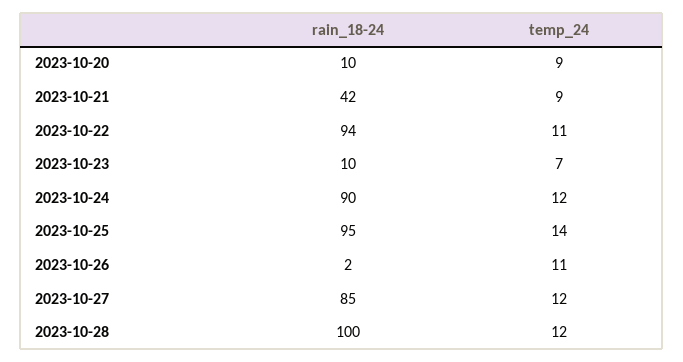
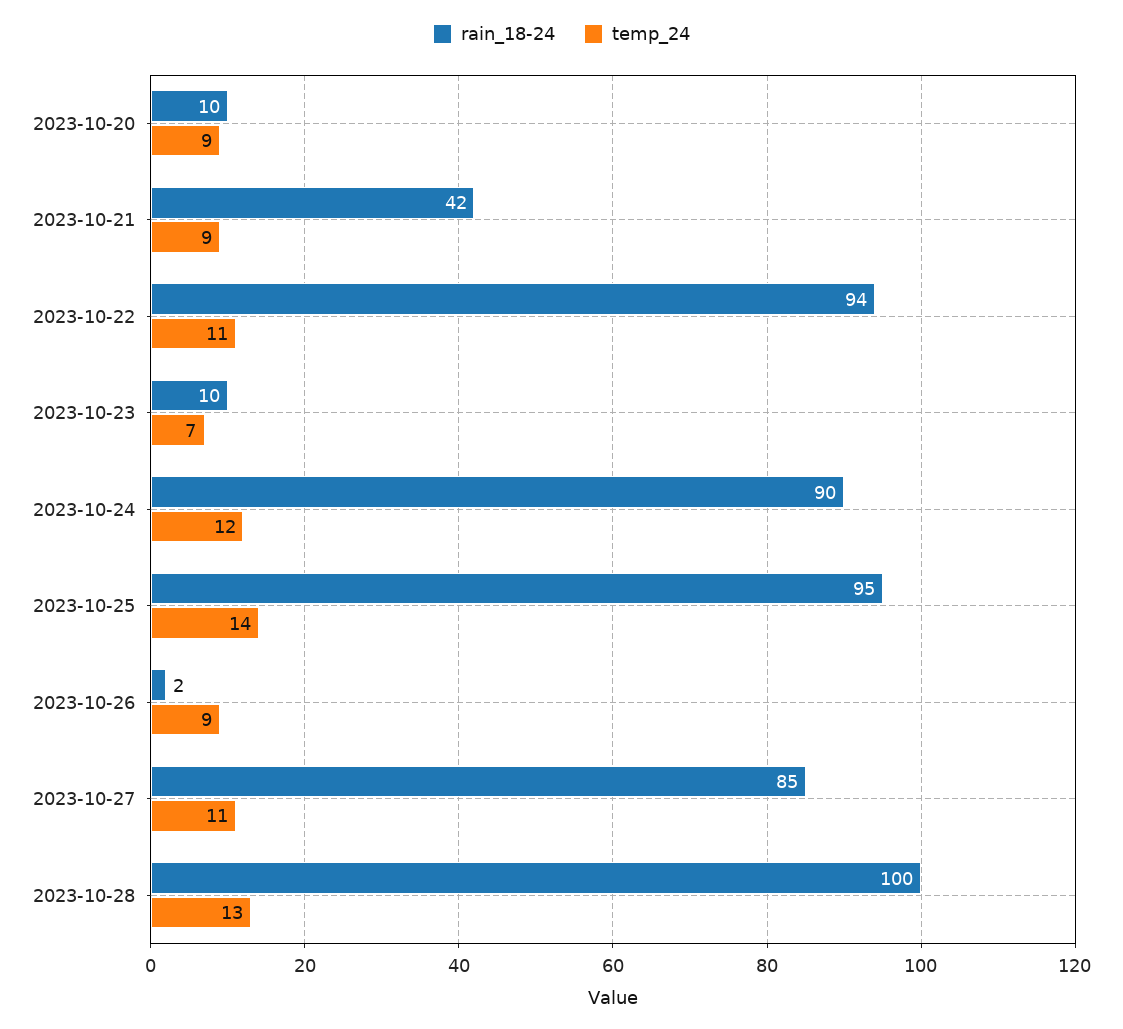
  {
    "rain_18-24": {
      "2023-10-20": 10,
      "2023-10-21": 42,
      "2023-10-22": 94,
      "2023-10-23": 10,
      "2023-10-24": 90,
      "2023-10-25": 95,
      "2023-10-26": 2,
      "2023-10-27": 85,
      "2023-10-28": 100
    },
    "temp_24": {
      "2023-10-20": 9,
      "2023-10-21": 9,
      "2023-10-22": 11,
      "2023-10-23": 7,
      "2023-10-24": 12,
      "2023-10-25": 14,
-     "2023-10-26": 11,
+     "2023-10-26": 9,
-     "2023-10-27": 12,
+     "2023-10-27": 11,
-     "2023-10-28": 12
+     "2023-10-28": 13
    }
  }

